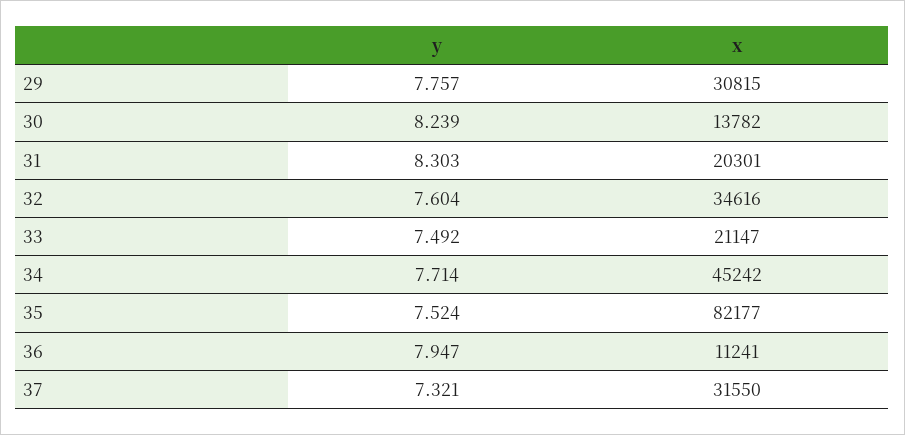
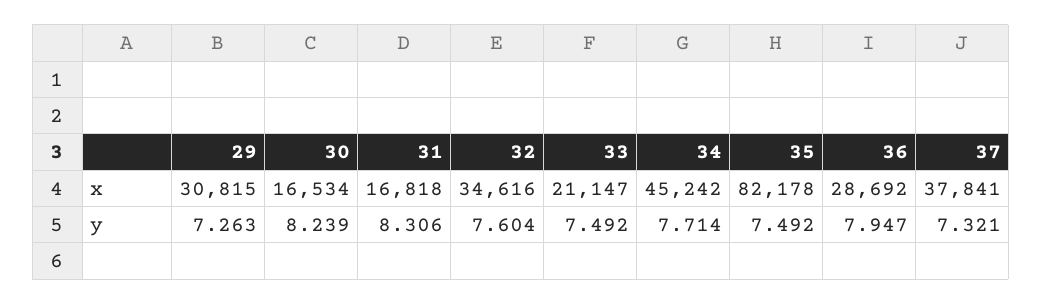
  {
    "y": {
-     "29": 7.757,
+     "29": 7.263,
      "30": 8.239,
-     "31": 8.303,
+     "31": 8.306,
      "32": 7.604,
      "33": 7.492,
      "34": 7.714,
-     "35": 7.524,
+     "35": 7.492,
      "36": 7.947,
      "37": 7.321
    },
    "x": {
      "29": 30815,
-     "30": 13782,
+     "30": 16534,
-     "31": 20301,
+     "31": 16818,
      "32": 34616,
      "33": 21147,
      "34": 45242,
-     "35": 82177,
+     "35": 82178,
-     "36": 11241,
+     "36": 28692,
-     "37": 31550
+     "37": 37841
    }
  }

